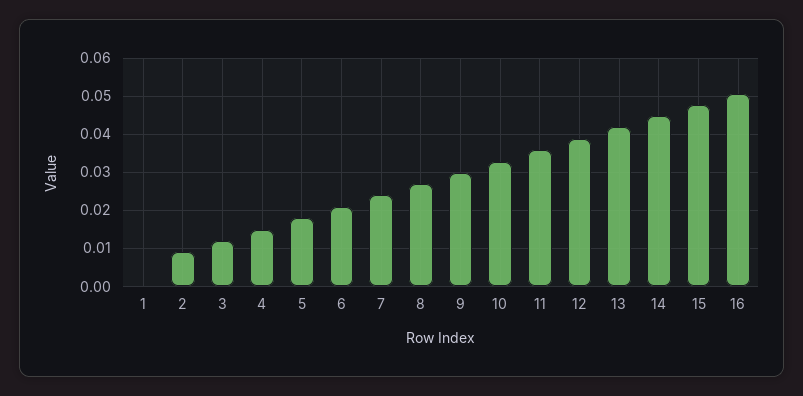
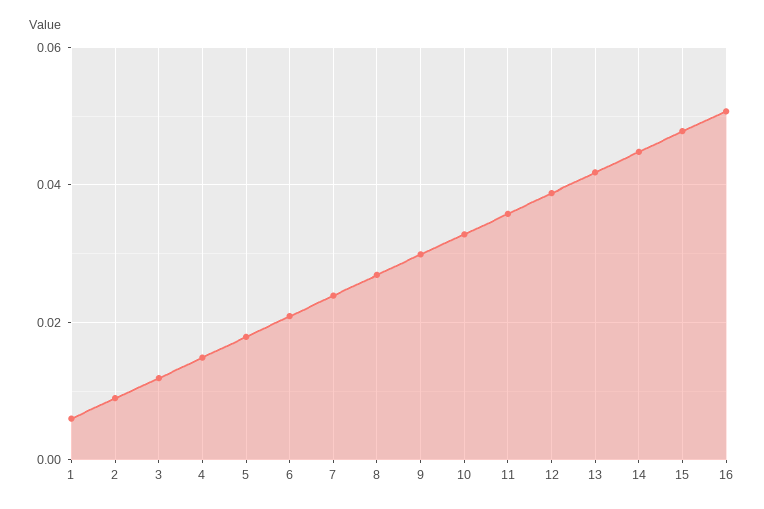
  {
-   "1": 0,
+   "1": 0.006,
    "2": 0.01,
    "3": 0.012,
    "4": 0.014,
    "5": 0.018,
    "6": 0.02,
    "7": 0.024,
    "8": 0.026,
    "9": 0.03,
    "10": 0.032,
    "11": 0.036,
    "12": 0.038,
    "13": 0.042,
    "14": 0.044,
    "15": 0.048,
    "16": 0.05
  }

